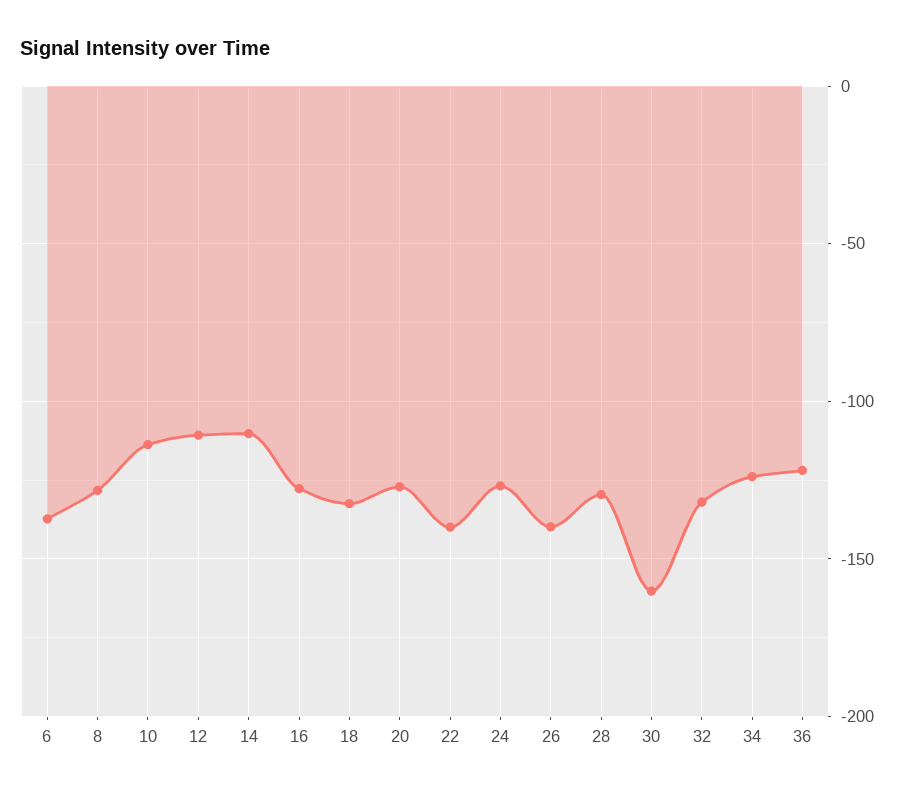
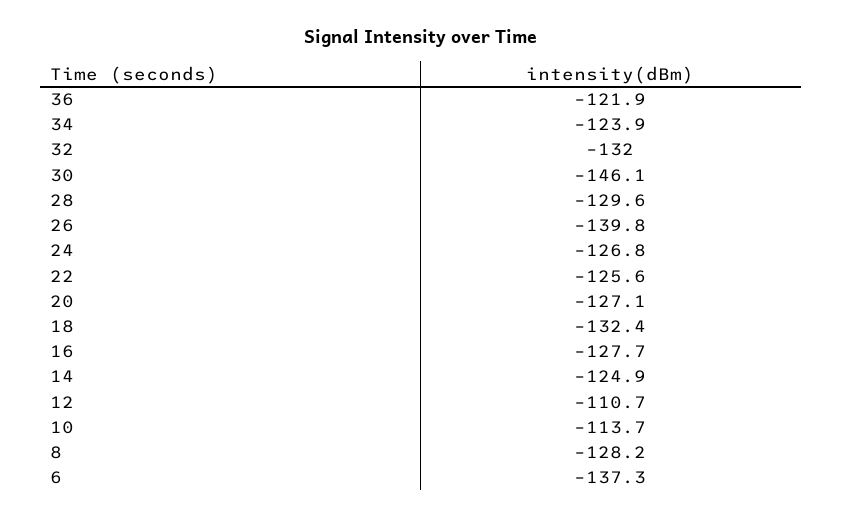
  {
    "6": -137.3,
    "8": -128.2,
    "10": -113.7,
    "12": -110.7,
-   "14": -110,
+   "14": -124.9,
    "16": -127.7,
    "18": -132.4,
    "20": -127.1,
-   "22": -140,
+   "22": -125.6,
    "24": -126.8,
    "26": -139.8,
    "28": -129.6,
-   "30": -160,
+   "30": -146.1,
    "32": -132,
    "34": -123.9,
    "36": -121.9
  }

